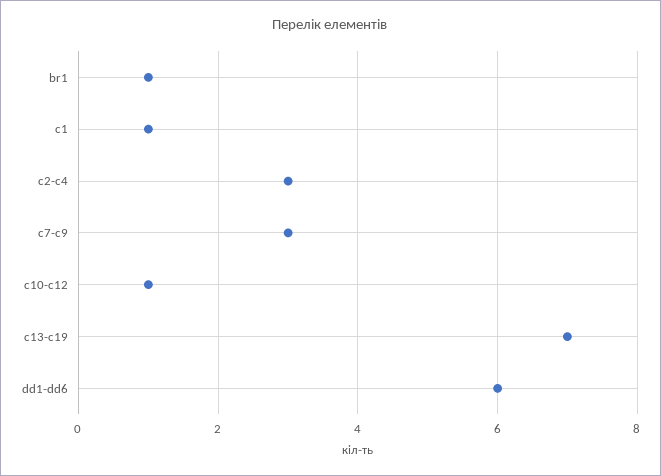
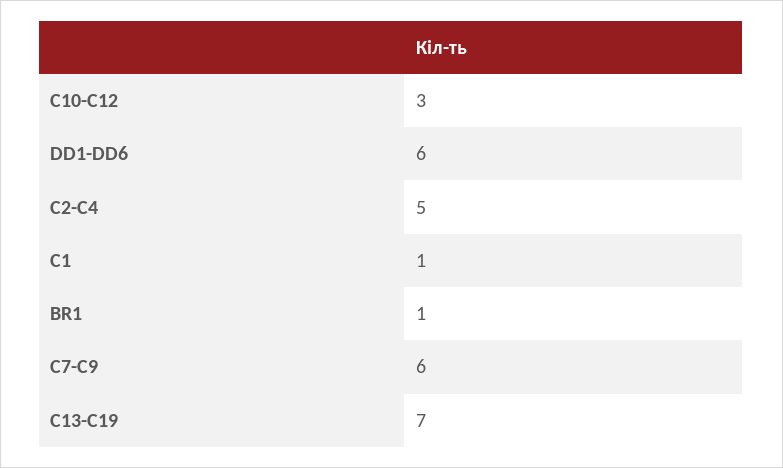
  {
    "br1": 1,
    "c1": 1,
-   "c2-c4": 3,
+   "c2-c4": 5,
-   "c7-c9": 3,
+   "c7-c9": 6,
-   "c10-c12": 1,
+   "c10-c12": 3,
    "c13-c19": 7,
    "dd1-dd6": 6
  }

